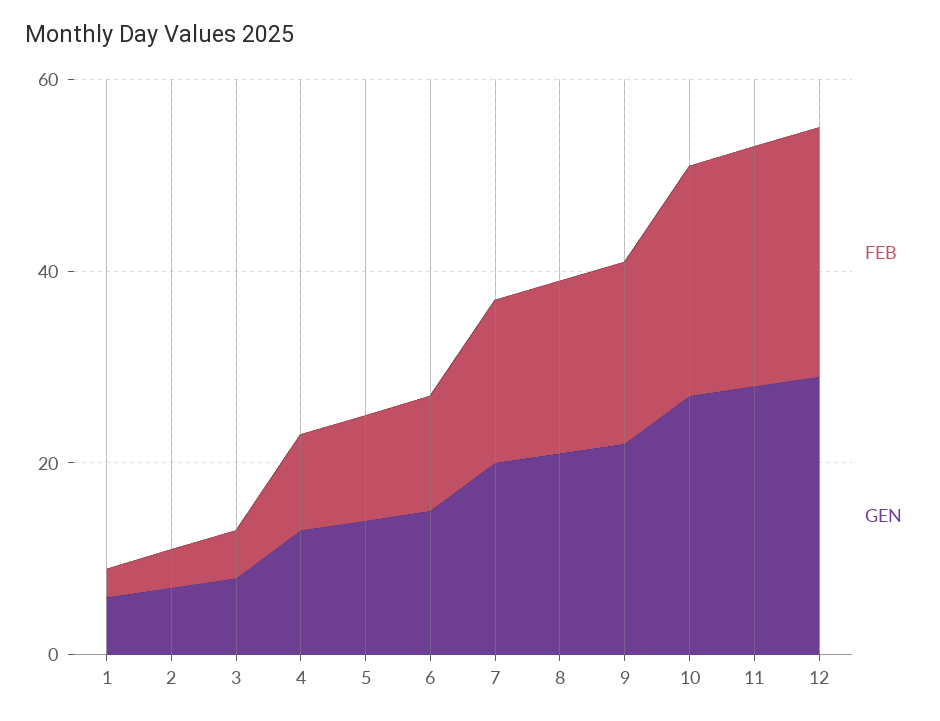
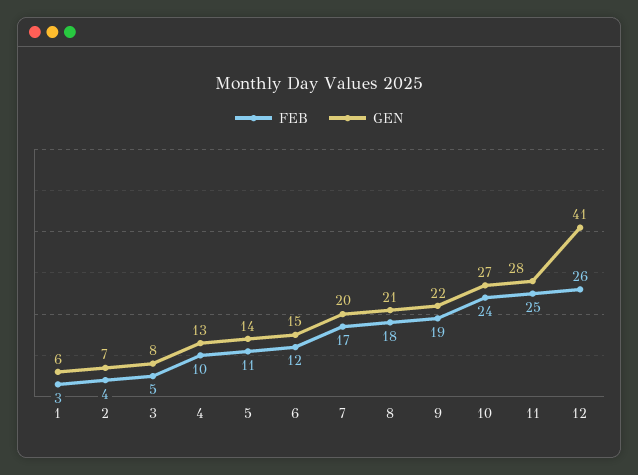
  {
    "FEB": {
      "1": 3,
      "2": 4,
      "3": 5,
      "4": 10,
      "5": 11,
      "6": 12,
      "7": 17,
      "8": 18,
      "9": 19,
      "10": 24,
      "11": 25,
      "12": 26
    },
    "GEN": {
      "1": 6,
      "2": 7,
      "3": 8,
      "4": 13,
      "5": 14,
      "6": 15,
      "7": 20,
      "8": 21,
      "9": 22,
      "10": 27,
      "11": 28,
-     "12": 30
+     "12": 41
    }
  }

